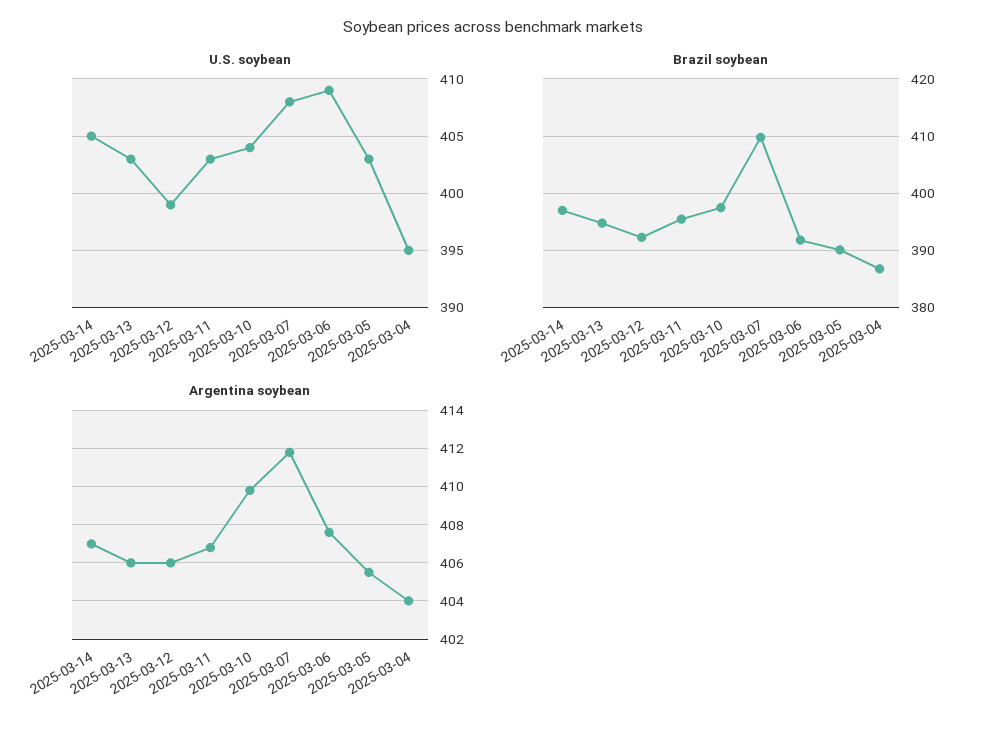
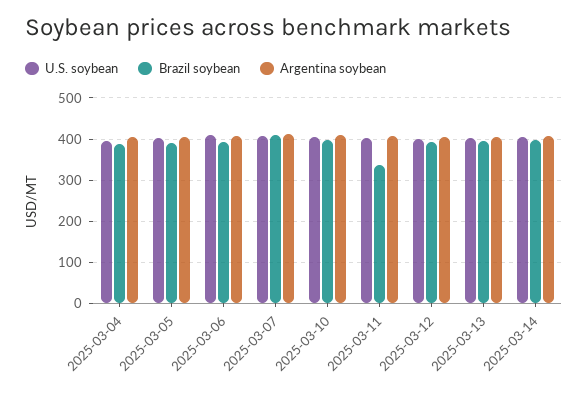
  {
    "U.S. soybean": {
      "2025-03-14": 405,
      "2025-03-13": 403,
      "2025-03-12": 399,
      "2025-03-11": 403,
      "2025-03-10": 404,
      "2025-03-07": 408,
      "2025-03-06": 409,
      "2025-03-05": 403,
      "2025-03-04": 395
    },
    "Brazil soybean": {
      "2025-03-14": 398,
      "2025-03-13": 394,
      "2025-03-12": 392,
-     "2025-03-11": 396,
+     "2025-03-11": 340,
      "2025-03-10": 398,
      "2025-03-07": 410,
      "2025-03-06": 392,
      "2025-03-05": 390,
      "2025-03-04": 386
    },
    "Argentina soybean": {
      "2025-03-14": 407,
      "2025-03-13": 406,
      "2025-03-12": 406,
      "2025-03-11": 407,
      "2025-03-10": 410,
      "2025-03-07": 412,
      "2025-03-06": 407.5,
      "2025-03-05": 405.5,
      "2025-03-04": 404
    }
  }

